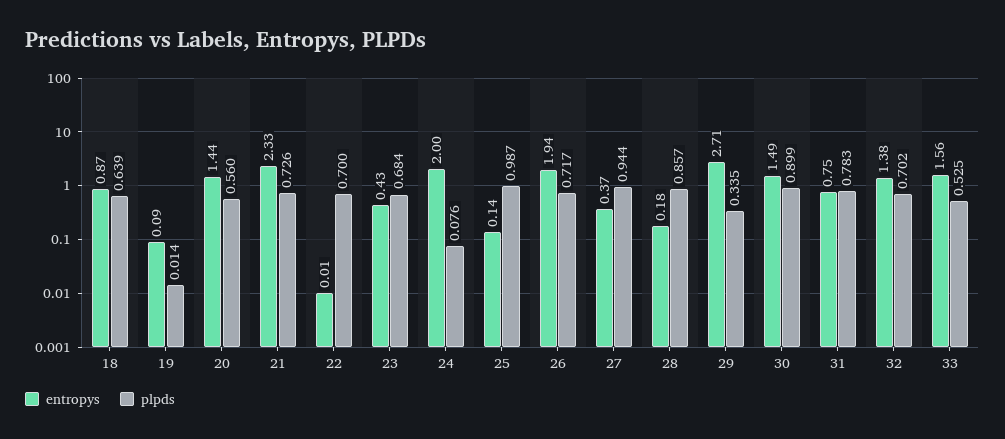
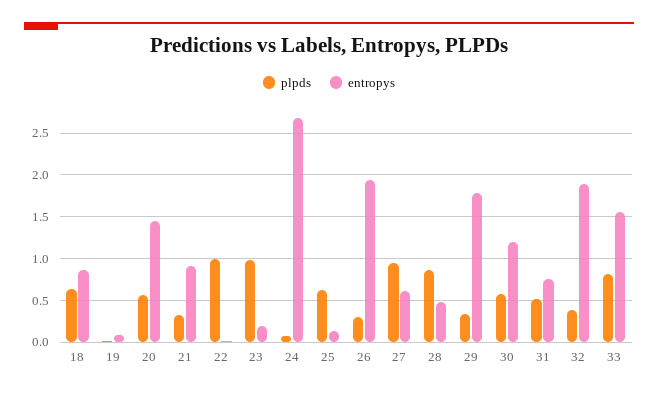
  {
    "entropys": {
      "18": 0.87,
      "19": 0.09,
      "20": 1.44,
-     "21": 2.33,
+     "21": 0.9,
      "22": 0.01,
-     "23": 0.43,
+     "23": 0.2,
-     "24": 2,
+     "24": 2.7,
      "25": 0.14,
      "26": 1.94,
-     "27": 0.37,
+     "27": 0.6,
-     "28": 0.18,
+     "28": 0.5,
-     "29": 2.71,
+     "29": 1.8,
-     "30": 1.49,
+     "30": 1.2,
      "31": 0.75,
-     "32": 1.38,
+     "32": 1.9,
      "33": 1.56
    },
    "plpds": {
      "18": 0.639,
      "19": 0.014,
      "20": 0.56,
-     "21": 0.726,
+     "21": 0.3,
-     "22": 0.7,
+     "22": 1,
-     "23": 0.684,
+     "23": 1,
      "24": 0.076,
-     "25": 0.987,
+     "25": 0.6,
-     "26": 0.717,
+     "26": 0.3,
      "27": 0.944,
      "28": 0.857,
      "29": 0.335,
-     "30": 0.899,
+     "30": 0.6,
-     "31": 0.783,
+     "31": 0.5,
-     "32": 0.702,
+     "32": 0.4,
-     "33": 0.525
+     "33": 0.8
    }
  }

